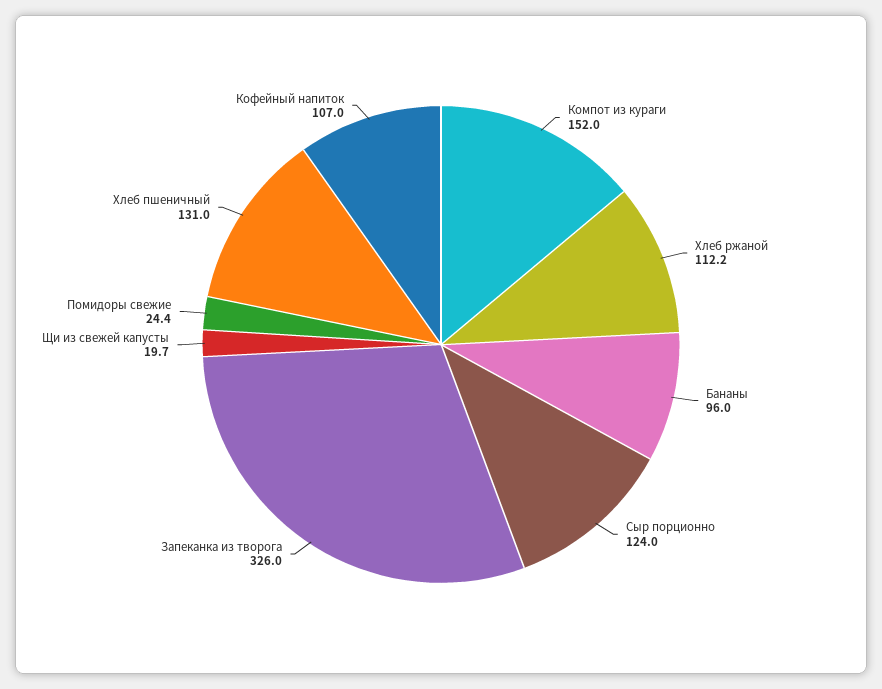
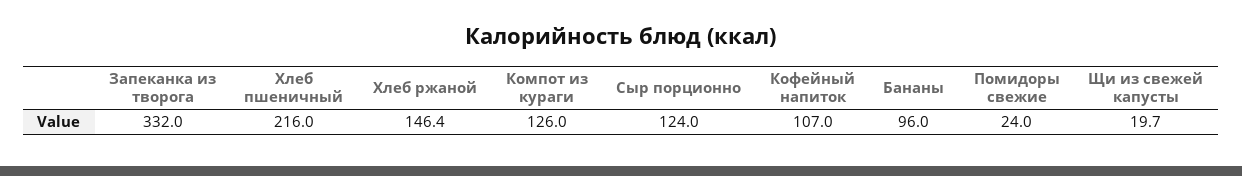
  {
-   "Компот из кураги": 152,
+   "Компот из кураги": 126,
-   "Хлеб ржаной": 112.2,
+   "Хлеб ржаной": 146.4,
    "Бананы": 96,
    "Сыр порционно": 124,
-   "Запеканка из творога": 326,
+   "Запеканка из творога": 332,
    "Щи из свежей капусты": 19.7,
-   "Помидоры свежие": 24.4,
+   "Помидоры свежие": 24,
-   "Хлеб пшеничный": 131,
+   "Хлеб пшеничный": 216,
    "Кофейный напиток": 107
  }

